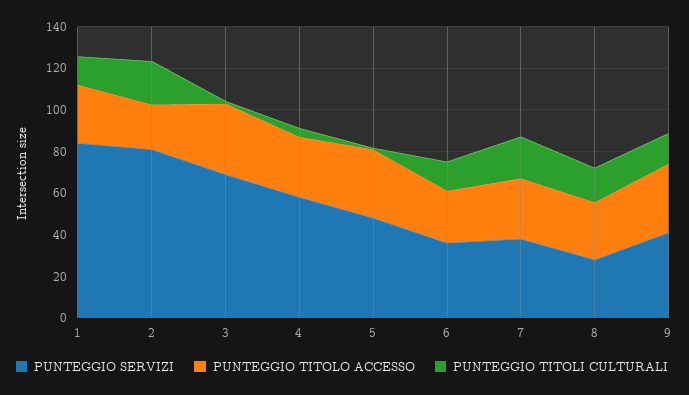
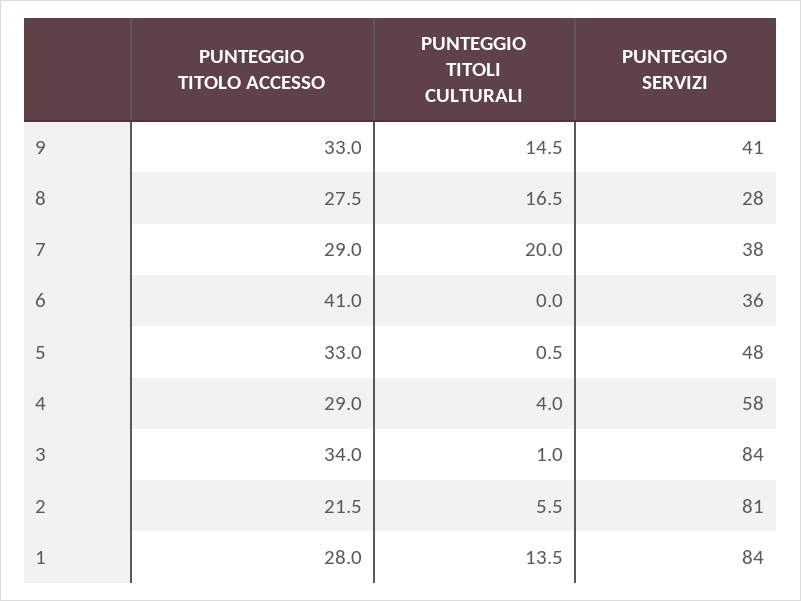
  {
    "PUNTEGGIO SERVIZI": {
      "1": 84,
      "2": 81,
-     "3": 70,
+     "3": 84,
      "4": 58,
      "5": 48,
      "6": 36,
      "7": 38,
      "8": 28,
      "9": 41
    },
    "PUNTEGGIO TITOLO ACCESSO": {
      "1": 28,
      "2": 21.5,
      "3": 34,
      "4": 29,
      "5": 33,
-     "6": 25,
+     "6": 41,
      "7": 29,
      "8": 27.5,
      "9": 33
    },
    "PUNTEGGIO TITOLI CULTURALI": {
      "1": 13.5,
-     "2": 20,
+     "2": 5.5,
      "3": 1,
      "4": 4,
      "5": 0.5,
-     "6": 15,
+     "6": 0,
      "7": 20,
      "8": 16.5,
      "9": 14.5
    }
  }

